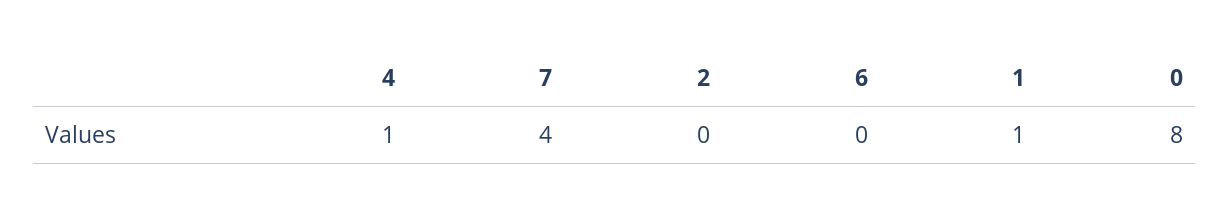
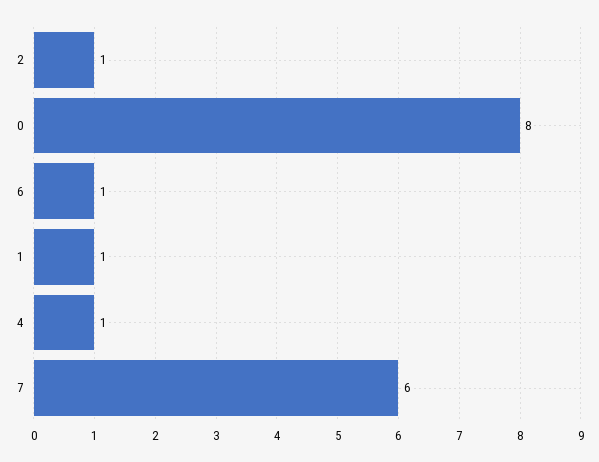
  {
    "4": 1,
-   "7": 4,
+   "7": 6,
-   "2": 0,
+   "2": 1,
-   "6": 0,
+   "6": 1,
    "1": 1,
    "0": 8
  }

